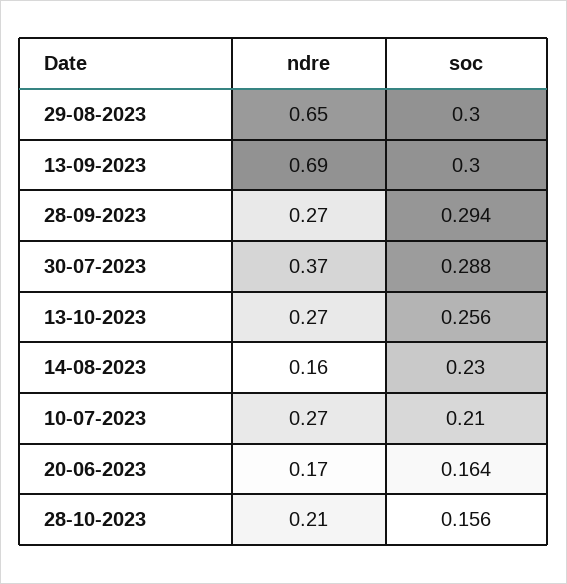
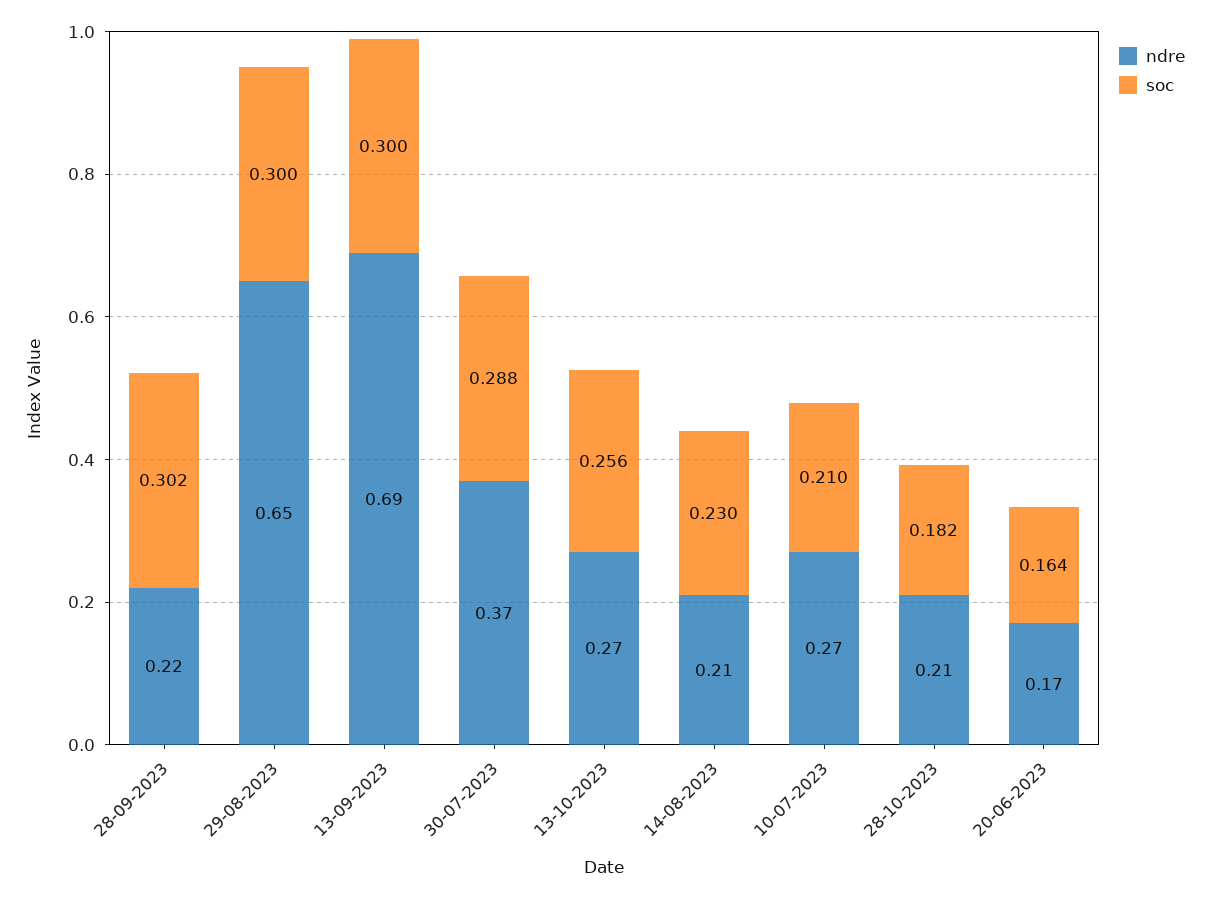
  {
    "ndre": {
      "29-08-2023": 0.65,
      "13-09-2023": 0.69,
-     "28-09-2023": 0.27,
+     "28-09-2023": 0.22,
      "30-07-2023": 0.37,
      "13-10-2023": 0.27,
-     "14-08-2023": 0.16,
+     "14-08-2023": 0.21,
      "10-07-2023": 0.27,
      "20-06-2023": 0.17,
      "28-10-2023": 0.21
    },
    "soc": {
      "29-08-2023": 0.3,
      "13-09-2023": 0.3,
-     "28-09-2023": 0.294,
+     "28-09-2023": 0.302,
      "30-07-2023": 0.288,
      "13-10-2023": 0.256,
      "14-08-2023": 0.23,
      "10-07-2023": 0.21,
      "20-06-2023": 0.164,
-     "28-10-2023": 0.156
+     "28-10-2023": 0.182
    }
  }

